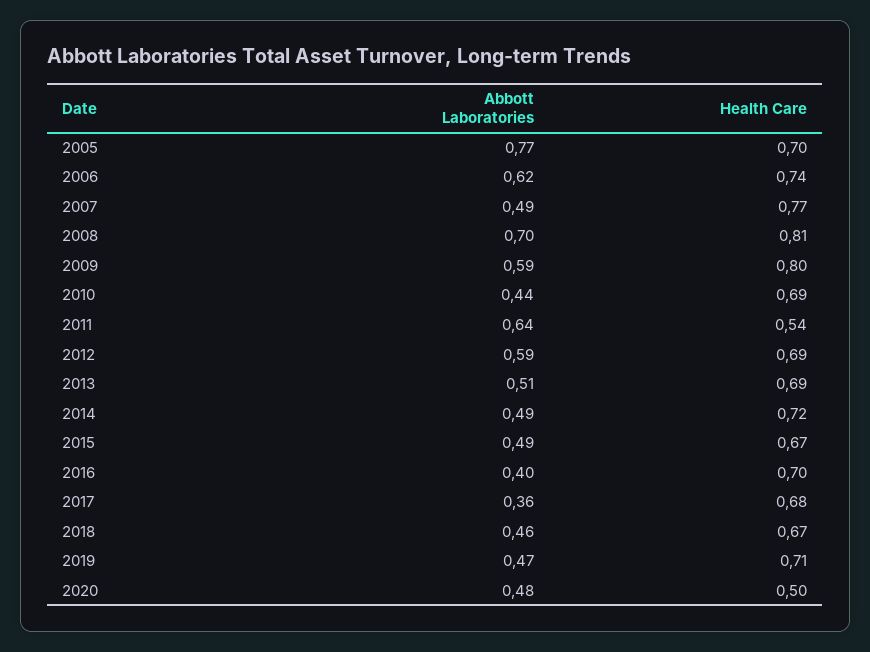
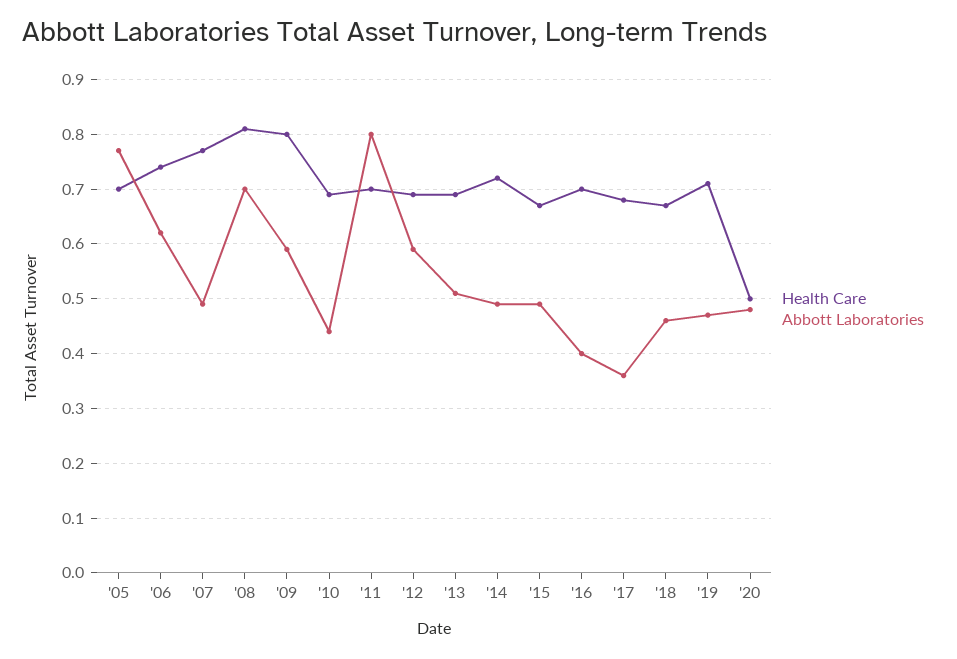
  {
    "Abbott Laboratories": {
      "2005": 0.77,
      "2006": 0.62,
      "2007": 0.49,
      "2008": 0.7,
      "2009": 0.59,
      "2010": 0.44,
-     "2011": 0.64,
+     "2011": 0.8,
      "2012": 0.59,
      "2013": 0.51,
      "2014": 0.49,
      "2015": 0.49,
      "2016": 0.4,
      "2017": 0.36,
      "2018": 0.46,
      "2019": 0.47,
      "2020": 0.48
    },
    "Health Care": {
      "2005": 0.7,
      "2006": 0.74,
      "2007": 0.77,
      "2008": 0.81,
      "2009": 0.8,
      "2010": 0.69,
-     "2011": 0.54,
+     "2011": 0.7,
      "2012": 0.69,
      "2013": 0.69,
      "2014": 0.72,
      "2015": 0.67,
      "2016": 0.7,
      "2017": 0.68,
      "2018": 0.67,
      "2019": 0.71,
      "2020": 0.5
    }
  }

